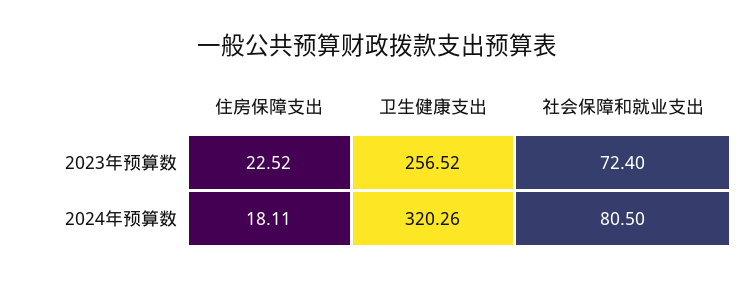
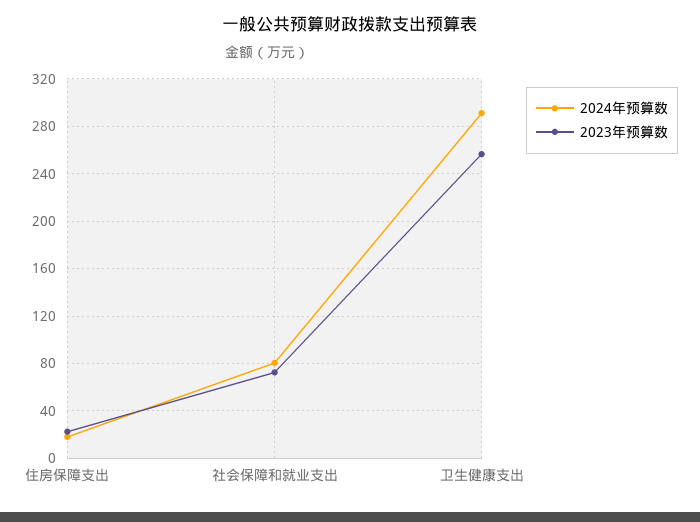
  {
    "2023年预算数": {
      "住房保障支出": 22.52,
      "卫生健康支出": 256.52,
      "社会保障和就业支出": 72.4
    },
    "2024年预算数": {
      "住房保障支出": 18.11,
-     "卫生健康支出": 320.26,
+     "卫生健康支出": 290,
      "社会保障和就业支出": 80.5
    }
  }

